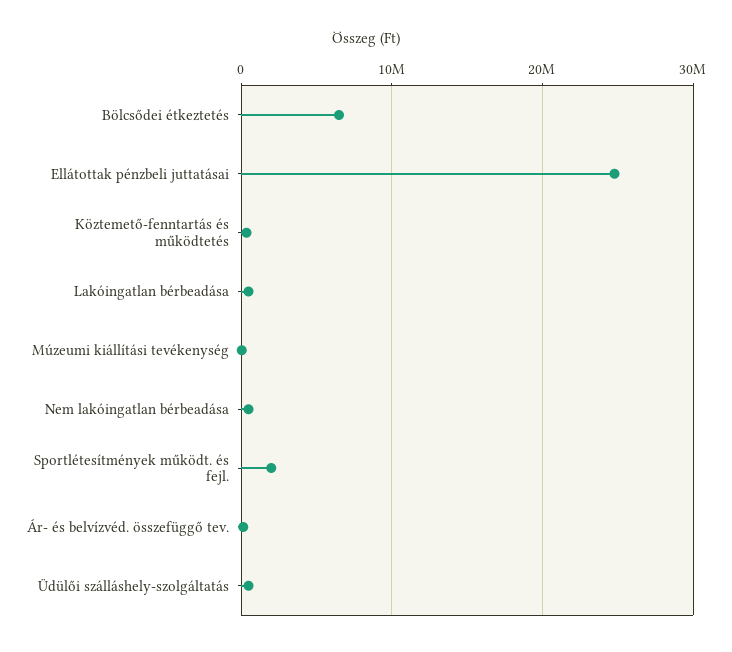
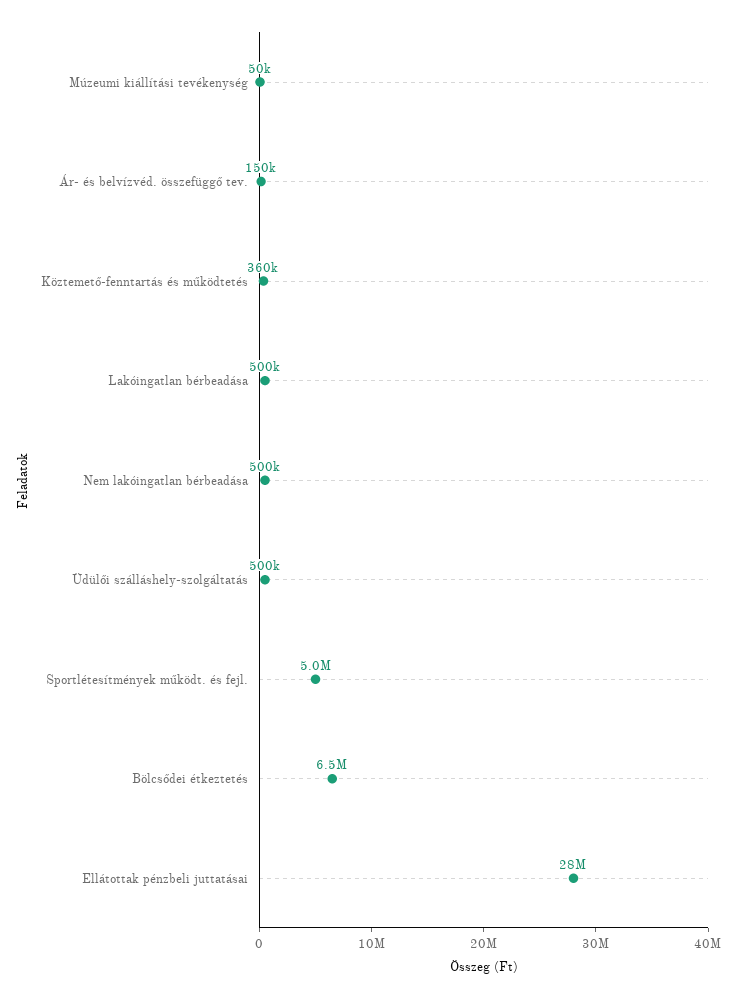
  {
    "Bölcsődei étkeztetés": 6500000,
-   "Ellátottak pénzbeli juttatásai": 25000000,
+   "Ellátottak pénzbeli juttatásai": 28000000,
    "Köztemető-fenntartás és működtetés": 360000,
    "Lakóingatlan bérbeadása": 500000,
    "Múzeumi kiállítási tevékenység": 50000,
    "Nem lakóingatlan bérbeadása": 500000,
-   "Sportlétesítmények működt. és fejl.": 2000000,
+   "Sportlétesítmények működt. és fejl.": 5000000,
    "Ár- és belvízvéd. összefüggő tev.": 150000,
    "Üdülői szálláshely-szolgáltatás": 500000
  }

